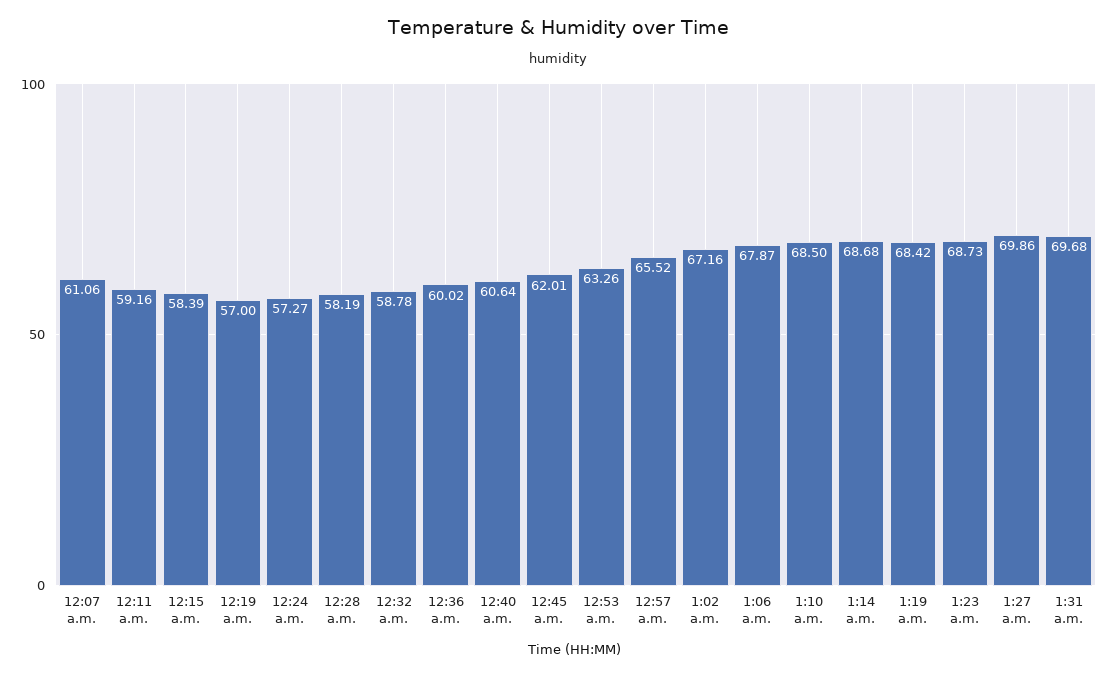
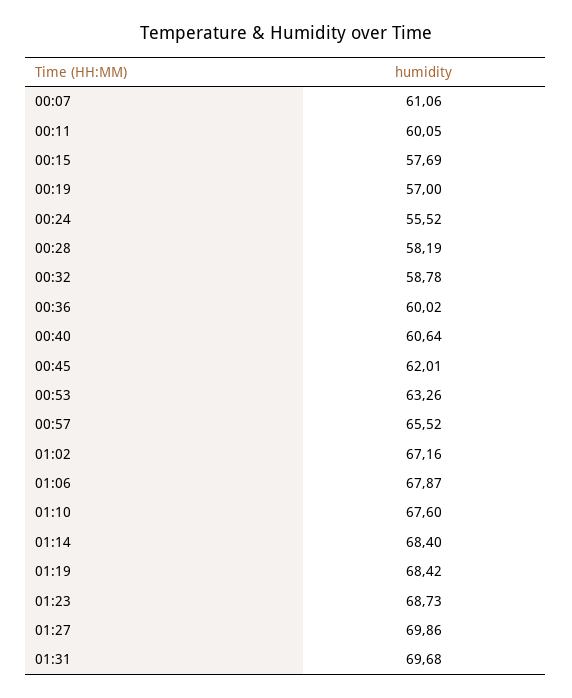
  {
    "12:07 a.m.": 61.06,
-   "12:11 a.m.": 59.16,
+   "12:11 a.m.": 60.05,
-   "12:15 a.m.": 58.39,
+   "12:15 a.m.": 57.69,
    "12:19 a.m.": 57,
-   "12:24 a.m.": 57.27,
+   "12:24 a.m.": 55.52,
    "12:28 a.m.": 58.19,
    "12:32 a.m.": 58.78,
    "12:36 a.m.": 60.02,
    "12:40 a.m.": 60.64,
    "12:45 a.m.": 62.01,
    "12:53 a.m.": 63.26,
    "12:57 a.m.": 65.52,
    "1:02 a.m.": 67.16,
    "1:06 a.m.": 67.87,
-   "1:10 a.m.": 68.5,
+   "1:10 a.m.": 67.6,
-   "1:14 a.m.": 68.68,
+   "1:14 a.m.": 68.4,
    "1:19 a.m.": 68.42,
    "1:23 a.m.": 68.73,
    "1:27 a.m.": 69.86,
    "1:31 a.m.": 69.68
  }

